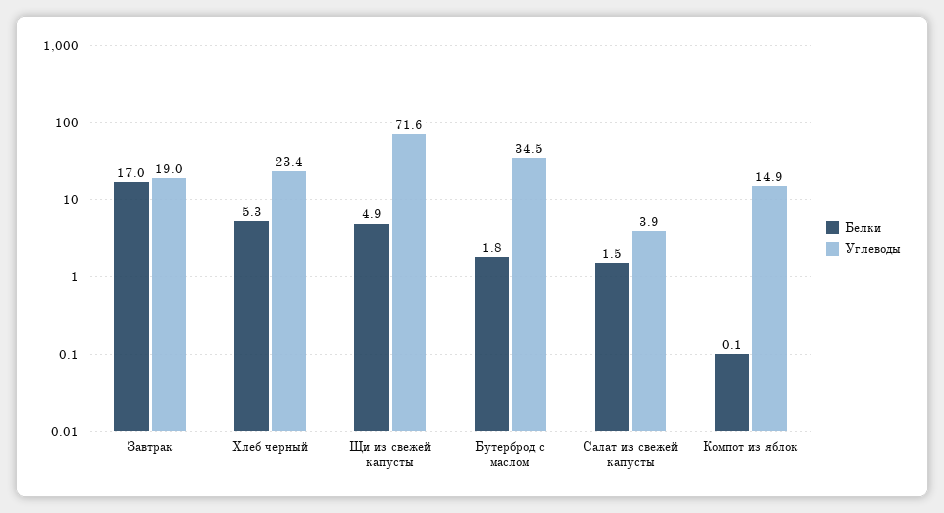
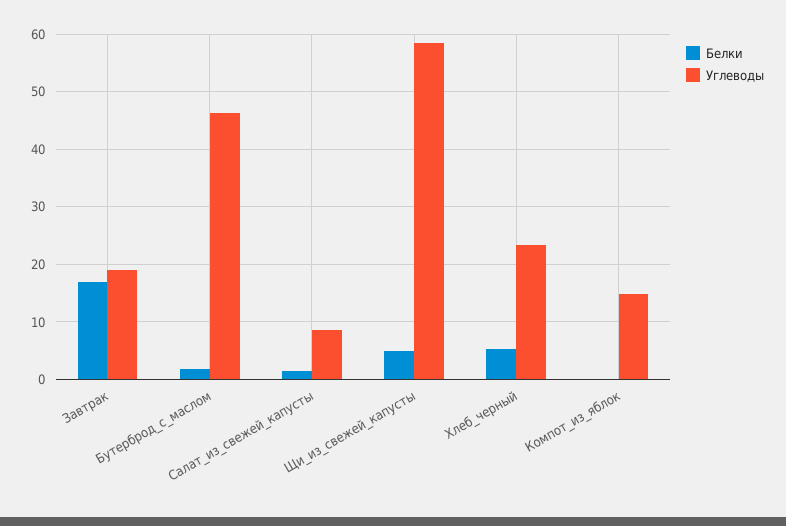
  {
    "Белки": {
      "Завтрак": 17,
      "Хлеб черный": 5.3,
      "Щи из свежей капусты": 4.9,
      "Бутерброд с маслом": 1.8,
      "Салат из свежей капусты": 1.5,
      "Компот из яблок": 0.1
    },
    "Углеводы": {
      "Завтрак": 19,
      "Хлеб черный": 23.4,
-     "Щи из свежей капусты": 71.6,
+     "Щи из свежей капусты": 58,
-     "Бутерброд с маслом": 34.5,
+     "Бутерброд с маслом": 46,
-     "Салат из свежей капусты": 3.9,
+     "Салат из свежей капусты": 8,
      "Компот из яблок": 14.9
    }
  }

